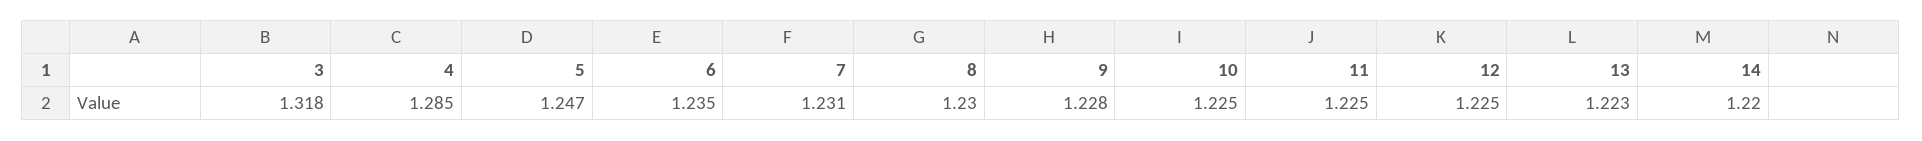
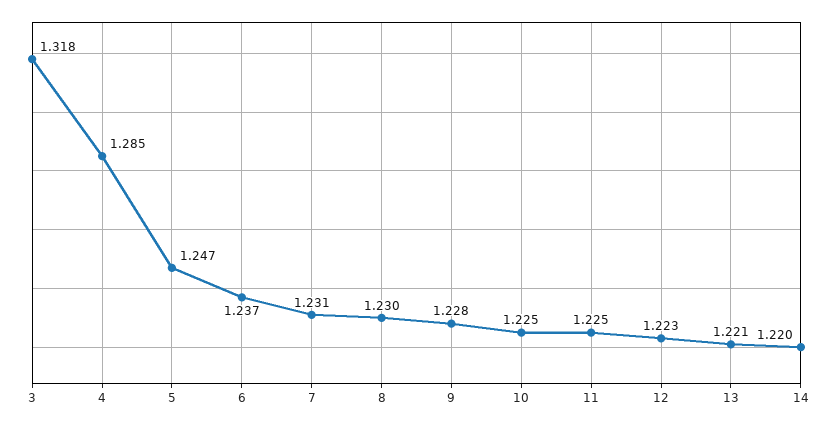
  {
    "3": 1.318,
    "4": 1.285,
    "5": 1.247,
-   "6": 1.235,
+   "6": 1.237,
    "7": 1.231,
    "8": 1.23,
    "9": 1.228,
    "10": 1.225,
    "11": 1.225,
-   "12": 1.225,
+   "12": 1.223,
-   "13": 1.223,
+   "13": 1.221,
    "14": 1.22
  }

